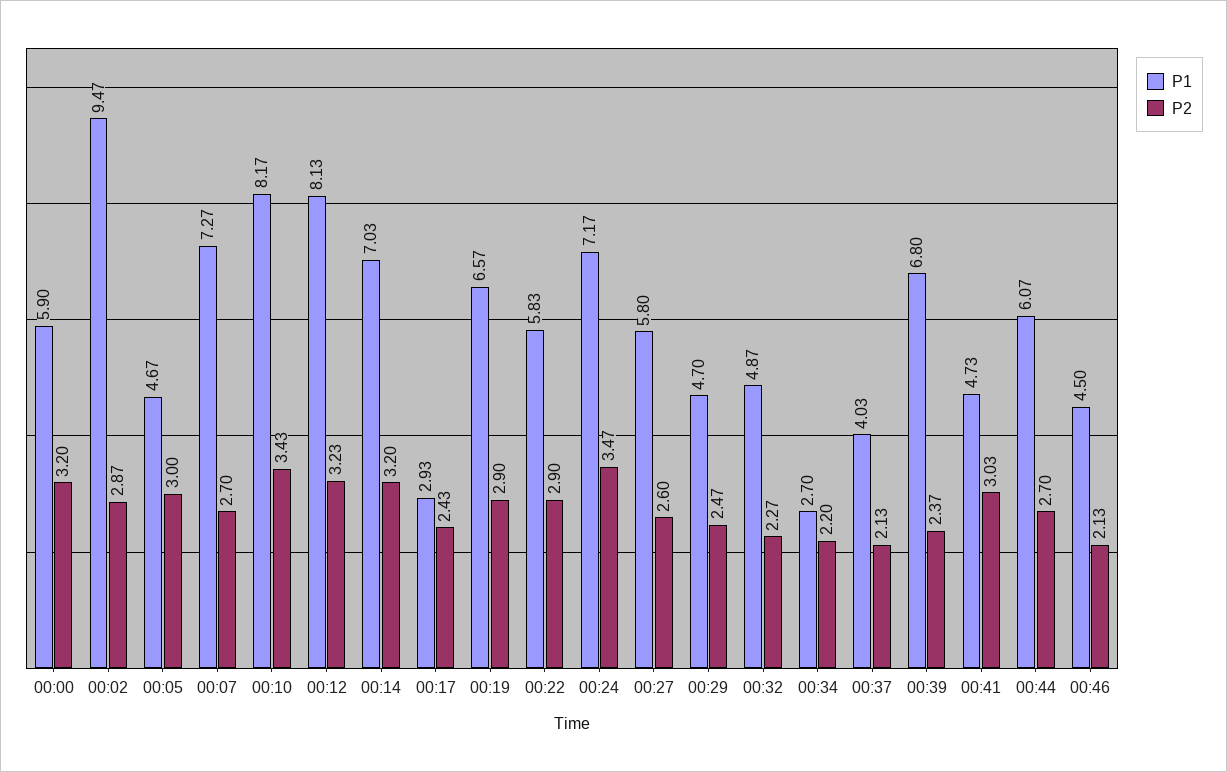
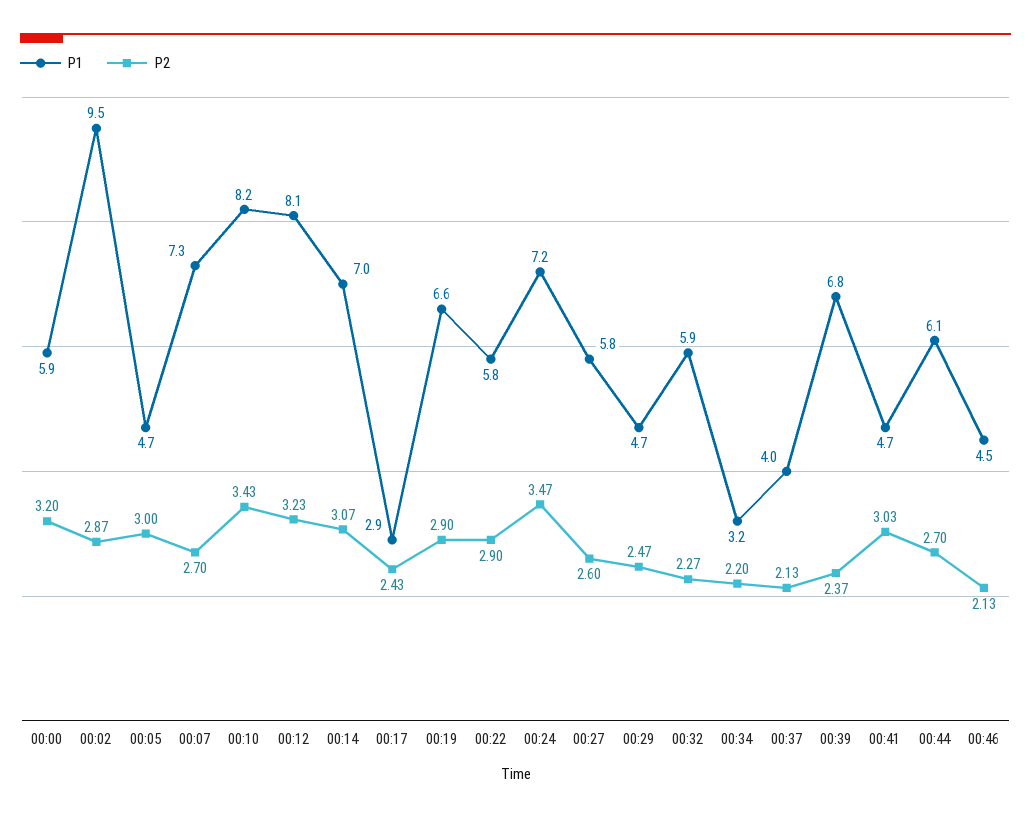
  {
    "P1": {
      "00:00": 5.9,
      "00:02": 9.47,
      "00:05": 4.67,
      "00:07": 7.27,
      "00:10": 8.17,
      "00:12": 8.13,
      "00:14": 7.03,
      "00:17": 2.93,
      "00:19": 6.57,
      "00:22": 5.83,
      "00:24": 7.17,
      "00:27": 5.8,
      "00:29": 4.7,
-     "00:32": 4.87,
+     "00:32": 5.9,
-     "00:34": 2.7,
+     "00:34": 3.2,
      "00:37": 4.03,
      "00:39": 6.8,
      "00:41": 4.73,
      "00:44": 6.07,
      "00:46": 4.5
    },
    "P2": {
      "00:00": 3.2,
      "00:02": 2.87,
      "00:05": 3,
      "00:07": 2.7,
      "00:10": 3.43,
      "00:12": 3.23,
-     "00:14": 3.2,
+     "00:14": 3.07,
      "00:17": 2.43,
      "00:19": 2.9,
      "00:22": 2.9,
      "00:24": 3.47,
      "00:27": 2.6,
      "00:29": 2.47,
      "00:32": 2.27,
      "00:34": 2.2,
      "00:37": 2.13,
      "00:39": 2.37,
      "00:41": 3.03,
      "00:44": 2.7,
      "00:46": 2.13
    }
  }

